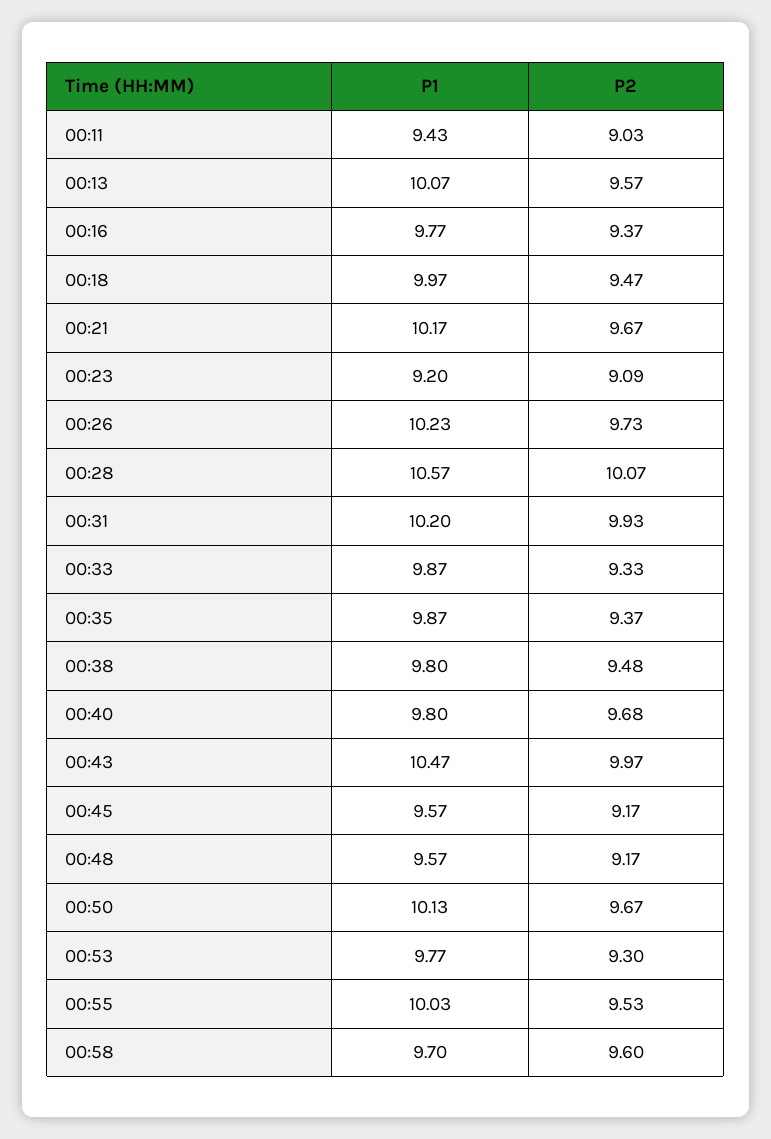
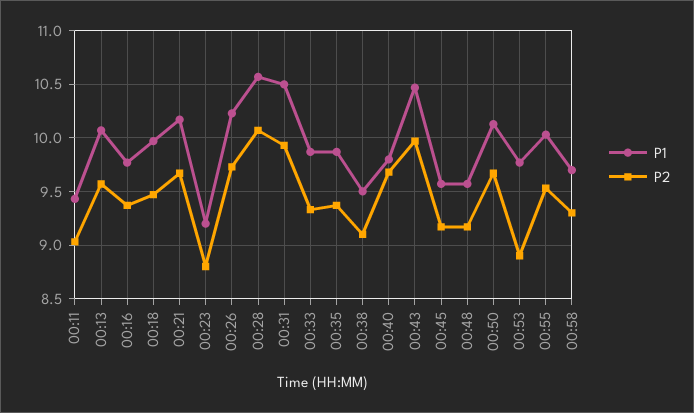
  {
    "P1": {
      "00:11": 9.43,
      "00:13": 10.07,
      "00:16": 9.77,
      "00:18": 9.97,
      "00:21": 10.17,
      "00:23": 9.2,
      "00:26": 10.23,
      "00:28": 10.57,
-     "00:31": 10.2,
+     "00:31": 10.5,
      "00:33": 9.87,
      "00:35": 9.87,
-     "00:38": 9.8,
+     "00:38": 9.5,
      "00:40": 9.8,
      "00:43": 10.47,
      "00:45": 9.57,
      "00:48": 9.57,
      "00:50": 10.13,
      "00:53": 9.77,
      "00:55": 10.03,
      "00:58": 9.7
    },
    "P2": {
      "00:11": 9.03,
      "00:13": 9.57,
      "00:16": 9.37,
      "00:18": 9.47,
      "00:21": 9.67,
-     "00:23": 9.09,
+     "00:23": 8.8,
      "00:26": 9.73,
      "00:28": 10.07,
      "00:31": 9.93,
      "00:33": 9.33,
      "00:35": 9.37,
-     "00:38": 9.48,
+     "00:38": 9.1,
      "00:40": 9.68,
      "00:43": 9.97,
      "00:45": 9.17,
      "00:48": 9.17,
      "00:50": 9.67,
-     "00:53": 9.3,
+     "00:53": 8.9,
      "00:55": 9.53,
-     "00:58": 9.6
+     "00:58": 9.3
    }
  }

